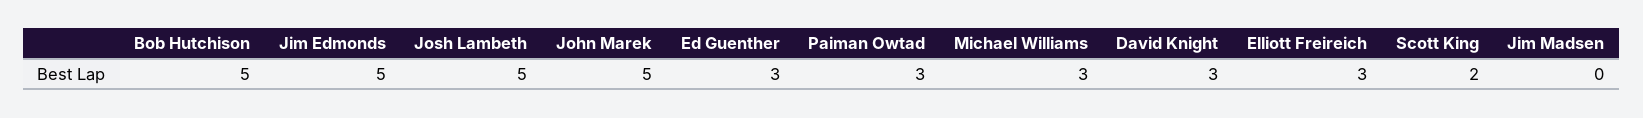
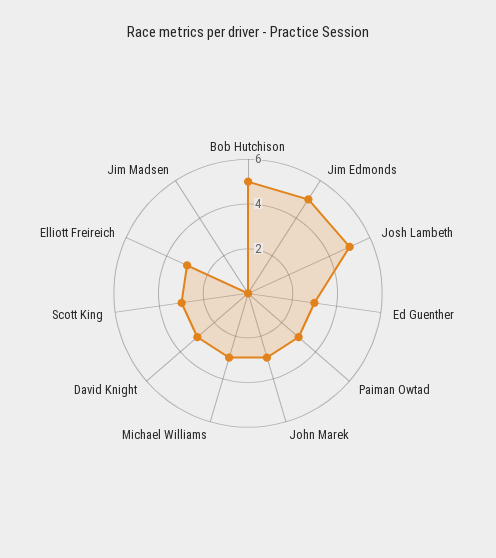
  {
    "Bob Hutchison": 5,
    "Jim Edmonds": 5,
    "Josh Lambeth": 5,
-   "John Marek": 5,
+   "John Marek": 3,
    "Ed Guenther": 3,
    "Paiman Owtad": 3,
    "Michael Williams": 3,
    "David Knight": 3,
    "Elliott Freireich": 3,
-   "Scott King": 2,
+   "Scott King": 3,
    "Jim Madsen": 0
  }

